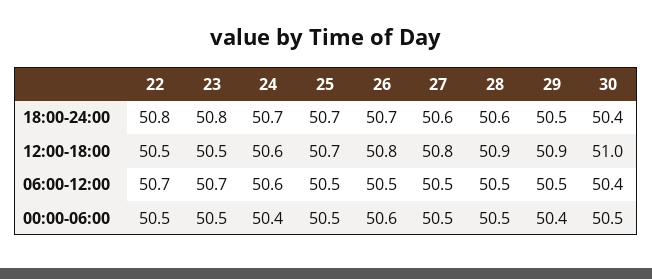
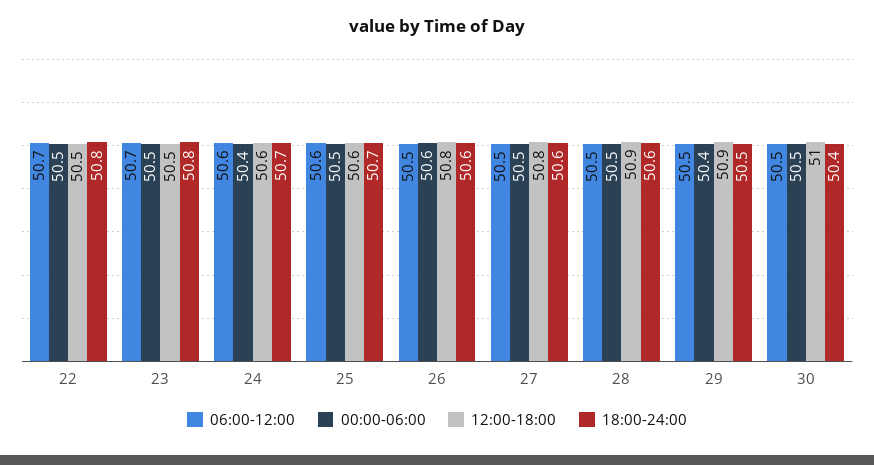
  {
    "18:00-24:00": {
      "22": 50.8,
      "23": 50.8,
      "24": 50.7,
      "25": 50.7,
-     "26": 50.7,
+     "26": 50.6,
      "27": 50.6,
      "28": 50.6,
      "29": 50.5,
      "30": 50.4
    },
    "12:00-18:00": {
      "22": 50.5,
      "23": 50.5,
      "24": 50.6,
-     "25": 50.7,
+     "25": 50.6,
      "26": 50.8,
      "27": 50.8,
      "28": 50.9,
      "29": 50.9,
      "30": 51
    },
    "06:00-12:00": {
      "22": 50.7,
      "23": 50.7,
      "24": 50.6,
-     "25": 50.5,
+     "25": 50.6,
      "26": 50.5,
      "27": 50.5,
      "28": 50.5,
      "29": 50.5,
-     "30": 50.4
+     "30": 50.5
    },
    "00:00-06:00": {
      "22": 50.5,
      "23": 50.5,
      "24": 50.4,
      "25": 50.5,
      "26": 50.6,
      "27": 50.5,
      "28": 50.5,
      "29": 50.4,
      "30": 50.5
    }
  }

